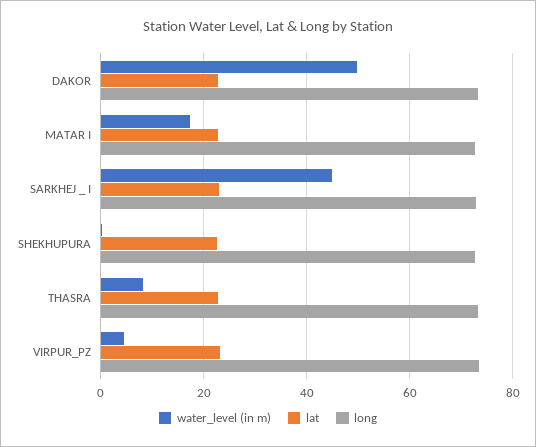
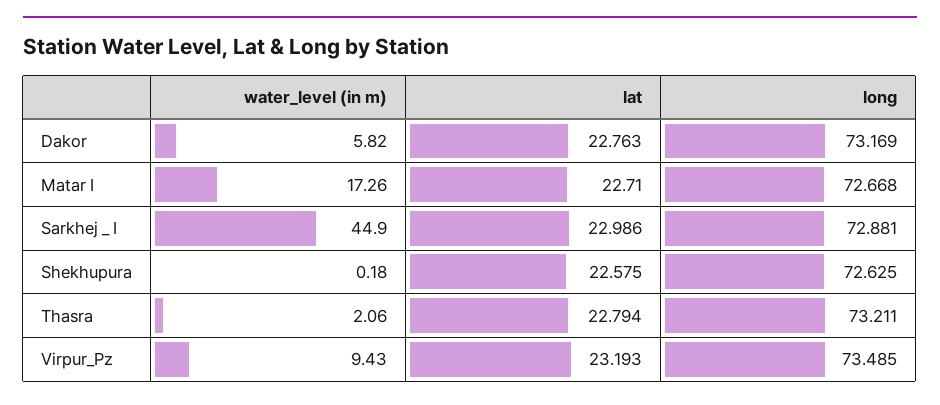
  {
    "water_level (in m)": {
-     "DAKOR": 50,
+     "DAKOR": 5.82,
      "MATAR I": 17.26,
      "SARKHEJ _ I": 44.9,
      "SHEKHUPURA": 0.18,
-     "THASRA": 8,
+     "THASRA": 2.06,
-     "VIRPUR_PZ": 4
+     "VIRPUR_PZ": 9.43
    },
    "lat": {
      "DAKOR": 22.763,
      "MATAR I": 22.71,
      "SARKHEJ _ I": 22.986,
      "SHEKHUPURA": 22.575,
      "THASRA": 22.794,
      "VIRPUR_PZ": 23.193
    },
    "long": {
      "DAKOR": 73.169,
      "MATAR I": 72.668,
      "SARKHEJ _ I": 72.881,
      "SHEKHUPURA": 72.625,
      "THASRA": 73.211,
      "VIRPUR_PZ": 73.485
    }
  }

